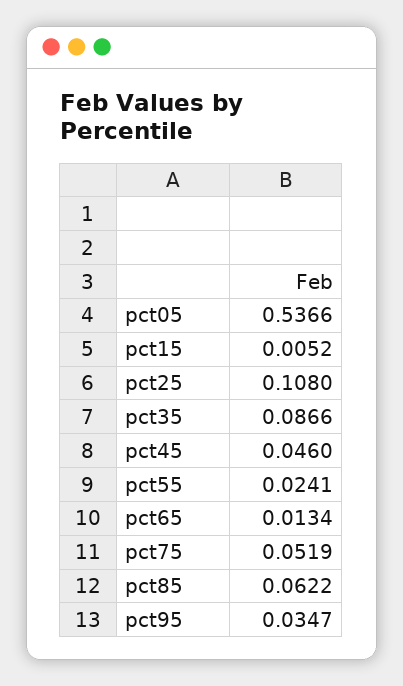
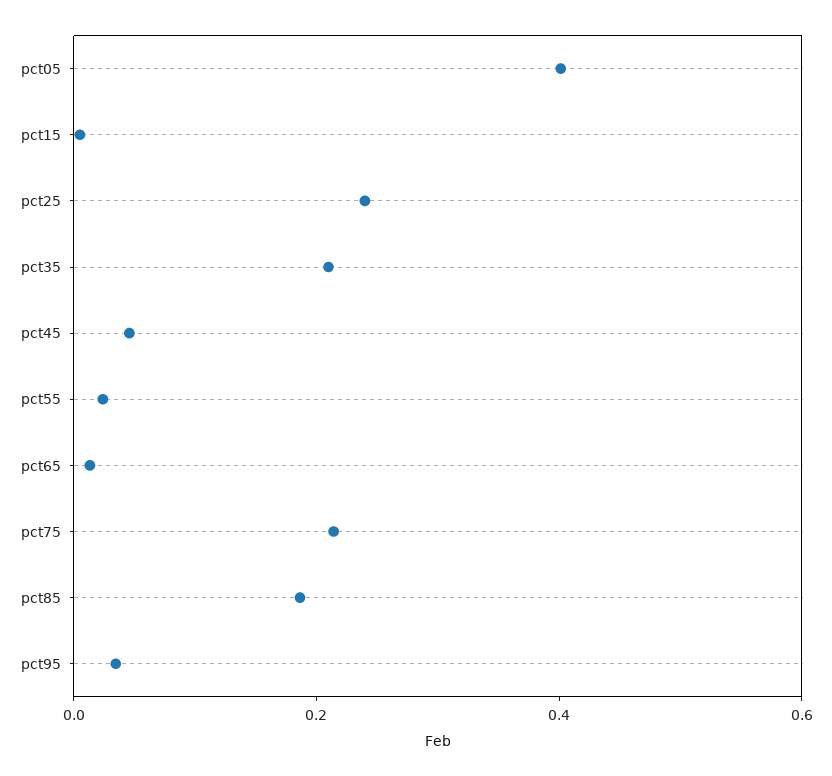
  {
-   "pct05": 0.5366,
+   "pct05": 0.4,
    "pct15": 0.0052,
-   "pct25": 0.108,
+   "pct25": 0.25,
-   "pct35": 0.0866,
+   "pct35": 0.2,
    "pct45": 0.046,
    "pct55": 0.0241,
    "pct65": 0.0134,
-   "pct75": 0.0519,
+   "pct75": 0.2,
-   "pct85": 0.0622,
+   "pct85": 0.2,
    "pct95": 0.0347
  }

